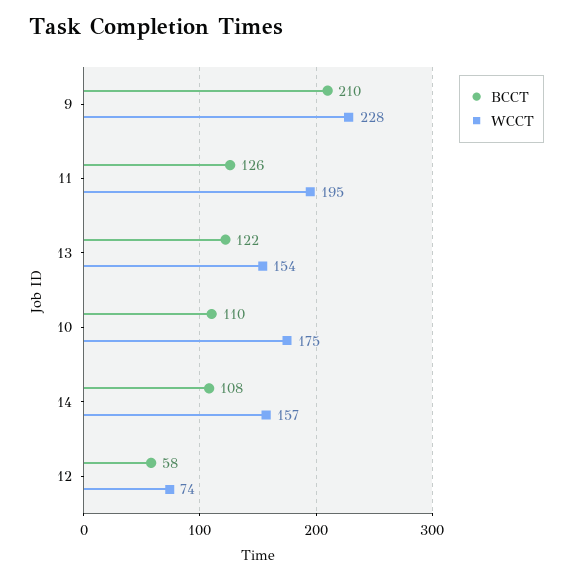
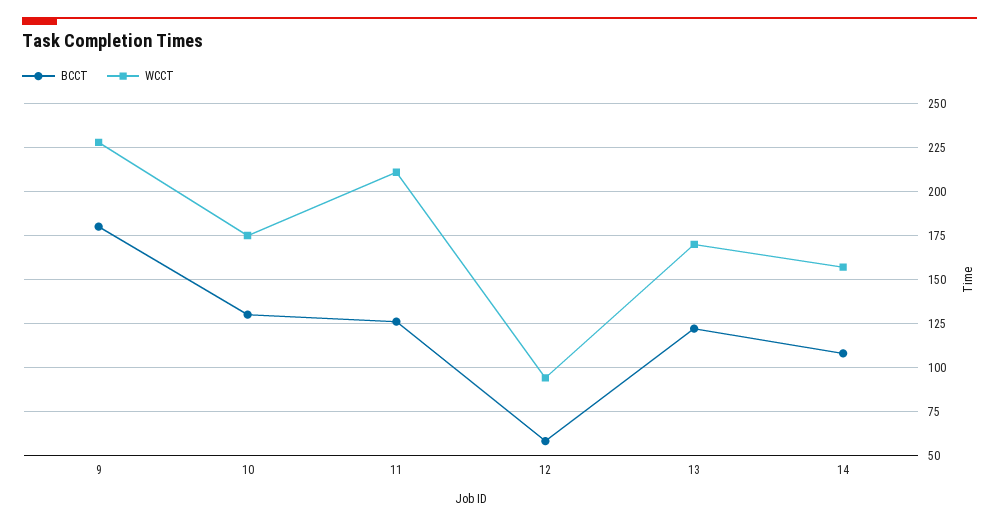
  {
    "BCCT": {
-     "9": 210,
+     "9": 180,
      "11": 126,
      "13": 122,
-     "10": 110,
+     "10": 130,
      "14": 108,
      "12": 58
    },
    "WCCT": {
      "9": 228,
-     "11": 195,
+     "11": 210,
-     "13": 154,
+     "13": 170,
      "10": 175,
      "14": 157,
-     "12": 74
+     "12": 95
    }
  }

